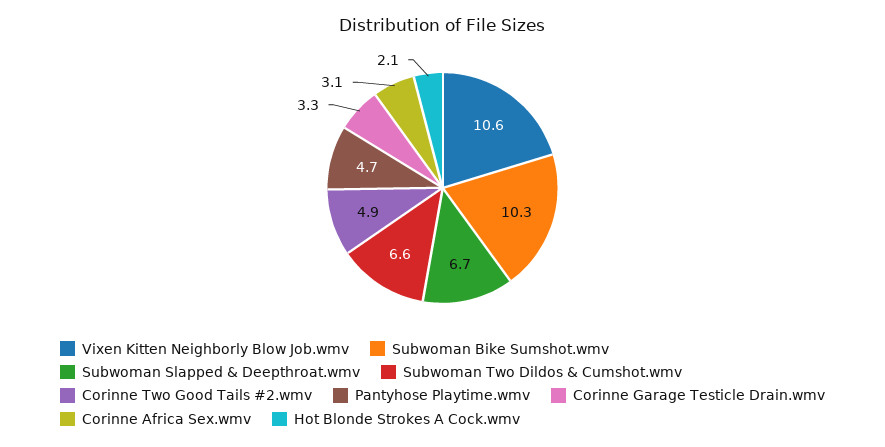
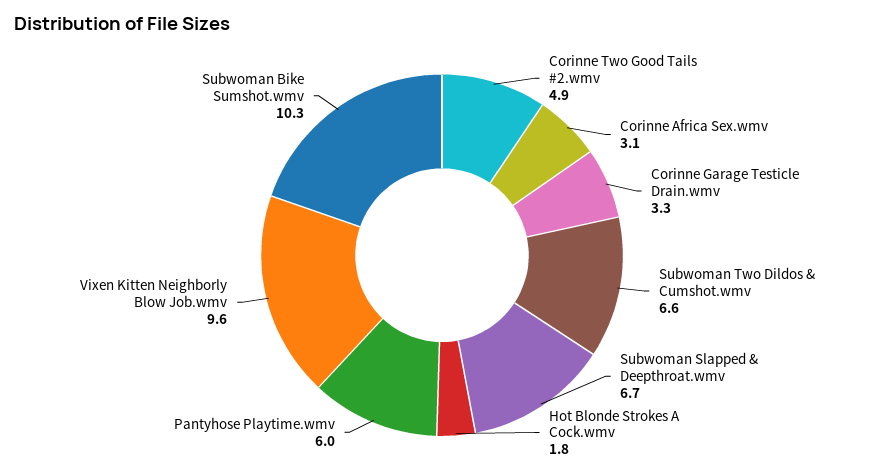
  {
-   "Vixen Kitten Neighborly Blow Job.wmv": 10.6,
+   "Vixen Kitten Neighborly Blow Job.wmv": 9.6,
    "Subwoman Bike Sumshot.wmv": 10.3,
    "Subwoman Slapped & Deepthroat.wmv": 6.7,
    "Subwoman Two Dildos & Cumshot.wmv": 6.6,
    "Corinne Two Good Tails #2.wmv": 4.9,
-   "Pantyhose Playtime.wmv": 4.7,
+   "Pantyhose Playtime.wmv": 6,
    "Corinne Garage Testicle Drain.wmv": 3.3,
    "Corinne Africa Sex.wmv": 3.1,
-   "Hot Blonde Strokes A Cock.wmv": 2.1
+   "Hot Blonde Strokes A Cock.wmv": 1.8
  }

